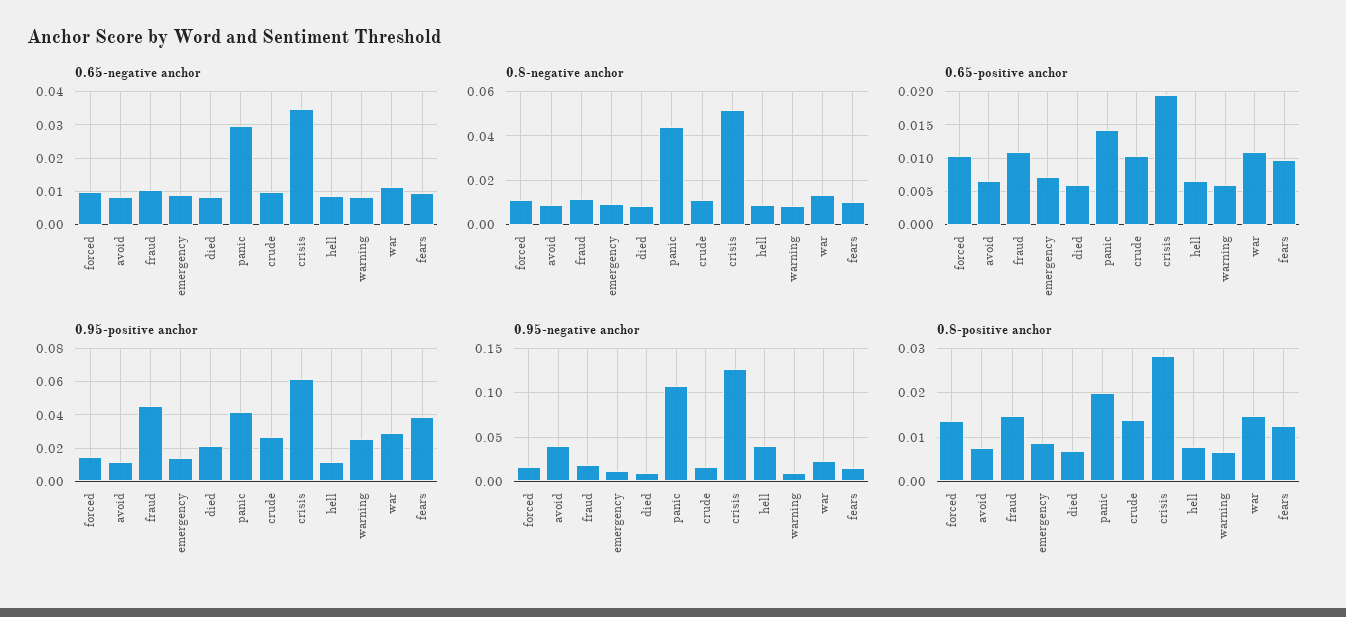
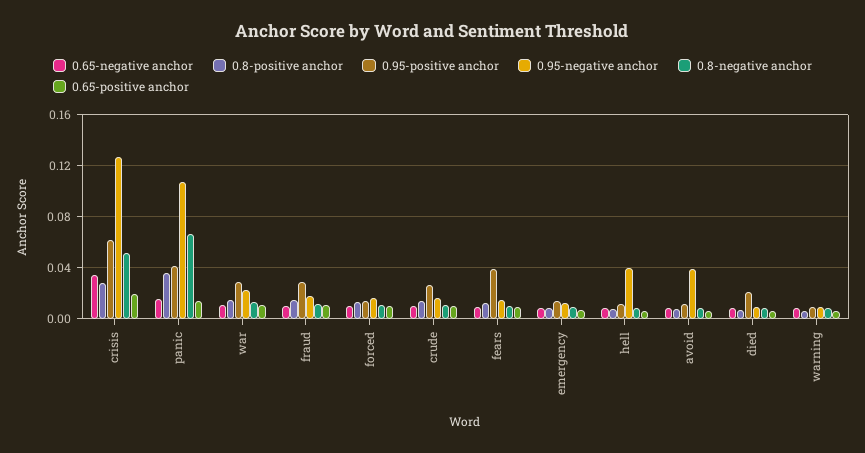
  {
    "0.65-negative anchor": {
      "forced": 0.01,
      "avoid": 0.008,
      "fraud": 0.01,
      "emergency": 0.008,
      "died": 0.008,
-     "panic": 0.03,
+     "panic": 0.015,
      "crude": 0.01,
      "crisis": 0.034,
      "hell": 0.008,
      "warning": 0.008,
      "war": 0.012,
      "fears": 0.01
    },
    "0.8-negative anchor": {
      "forced": 0.01,
      "avoid": 0.01,
      "fraud": 0.01,
      "emergency": 0.01,
      "died": 0.01,
-     "panic": 0.045,
+     "panic": 0.065,
      "crude": 0.01,
      "crisis": 0.05,
      "hell": 0.01,
      "warning": 0.01,
      "war": 0.015,
      "fears": 0.01
    },
    "0.65-positive anchor": {
      "forced": 0.01,
      "avoid": 0.007,
      "fraud": 0.011,
      "emergency": 0.007,
      "died": 0.006,
      "panic": 0.014,
      "crude": 0.01,
      "crisis": 0.02,
      "hell": 0.007,
      "warning": 0.006,
      "war": 0.011,
      "fears": 0.01
    },
    "0.95-positive anchor": {
      "forced": 0.015,
      "avoid": 0.01,
-     "fraud": 0.045,
+     "fraud": 0.03,
      "emergency": 0.015,
      "died": 0.02,
      "panic": 0.04,
      "crude": 0.025,
      "crisis": 0.06,
      "hell": 0.01,
-     "warning": 0.025,
+     "warning": 0.01,
      "war": 0.03,
      "fears": 0.04
    },
    "0.95-negative anchor": {
      "forced": 0.015,
      "avoid": 0.04,
      "fraud": 0.02,
      "emergency": 0.01,
      "died": 0.01,
      "panic": 0.11,
      "crude": 0.015,
      "crisis": 0.125,
      "hell": 0.04,
      "warning": 0.01,
      "war": 0.025,
      "fears": 0.015
    },
    "0.8-positive anchor": {
      "forced": 0.014,
      "avoid": 0.008,
      "fraud": 0.014,
      "emergency": 0.008,
      "died": 0.006,
-     "panic": 0.02,
+     "panic": 0.035,
      "crude": 0.014,
      "crisis": 0.028,
      "hell": 0.008,
      "warning": 0.006,
      "war": 0.014,
      "fears": 0.012
    }
  }

